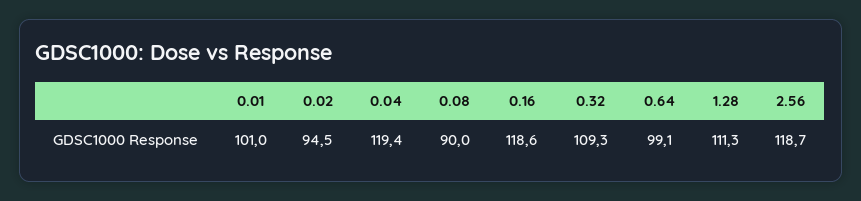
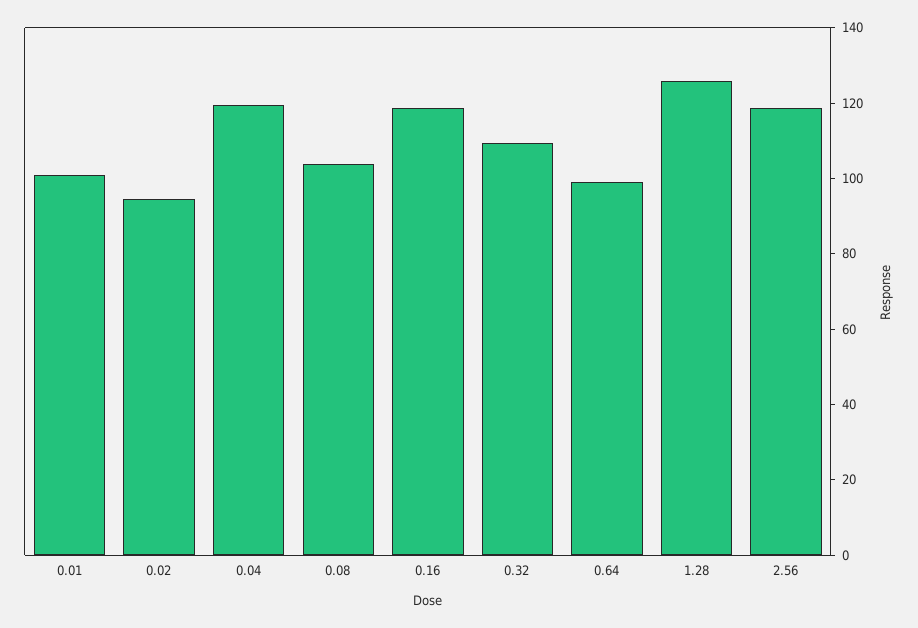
  {
    "0.01": 101,
    "0.02": 94.5,
    "0.04": 119.4,
-   "0.08": 90,
+   "0.08": 105,
    "0.16": 118.6,
    "0.32": 109.3,
    "0.64": 99.1,
-   "1.28": 111.3,
+   "1.28": 125,
    "2.56": 118.7
  }

